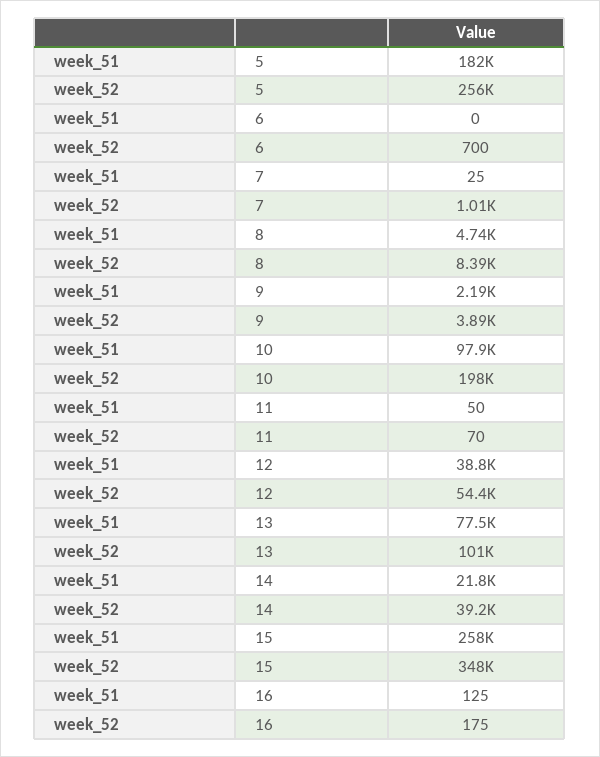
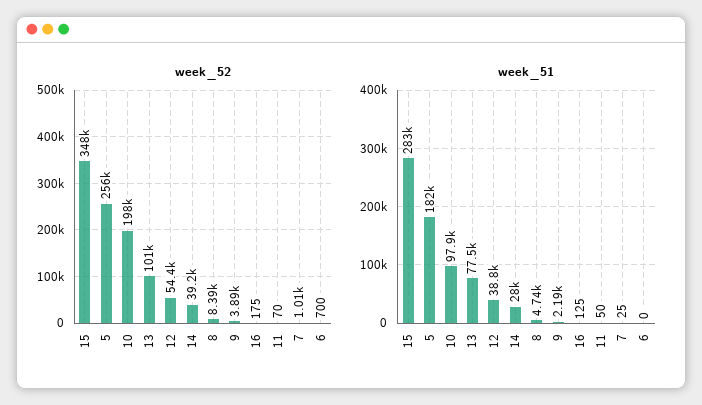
  {
    "week_51": {
      "5": 182000,
      "6": 0,
      "7": 25,
      "8": 4740,
      "9": 2190,
      "10": 97900,
      "11": 50,
      "12": 38800,
      "13": 77500,
-     "14": 21800,
+     "14": 28000,
-     "15": 258000,
+     "15": 283000,
      "16": 125
    },
    "week_52": {
      "5": 256000,
      "6": 700,
      "7": 1010,
      "8": 8390,
      "9": 3890,
      "10": 198000,
      "11": 70,
      "12": 54400,
      "13": 101000,
      "14": 39200,
      "15": 348000,
      "16": 175
    }
  }

